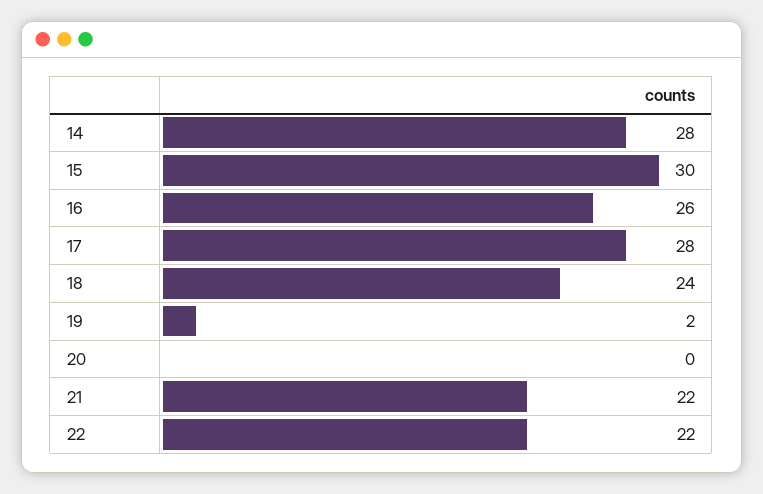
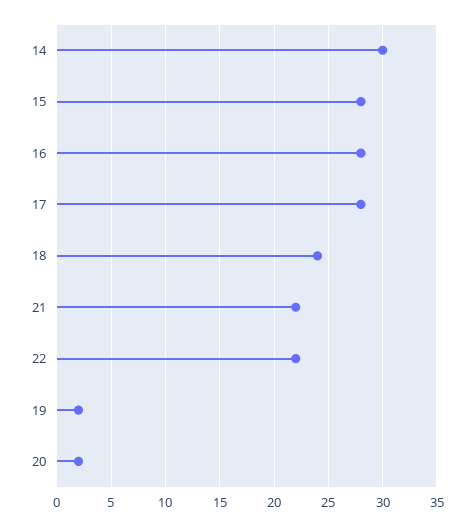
  {
-   "14": 28,
+   "14": 30,
-   "15": 30,
+   "15": 28,
-   "16": 26,
+   "16": 28,
    "17": 28,
    "18": 24,
    "19": 2,
-   "20": 0,
+   "20": 2,
    "21": 22,
    "22": 22
  }

